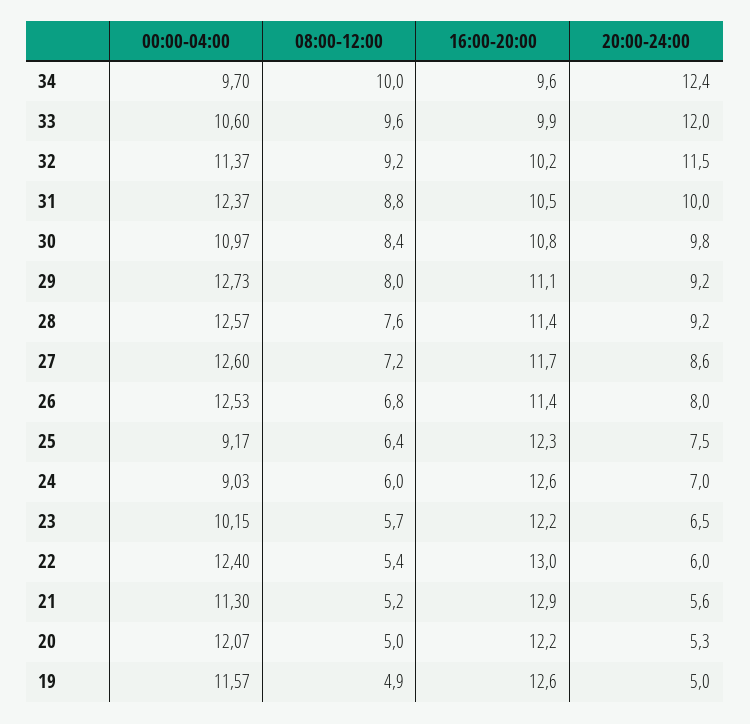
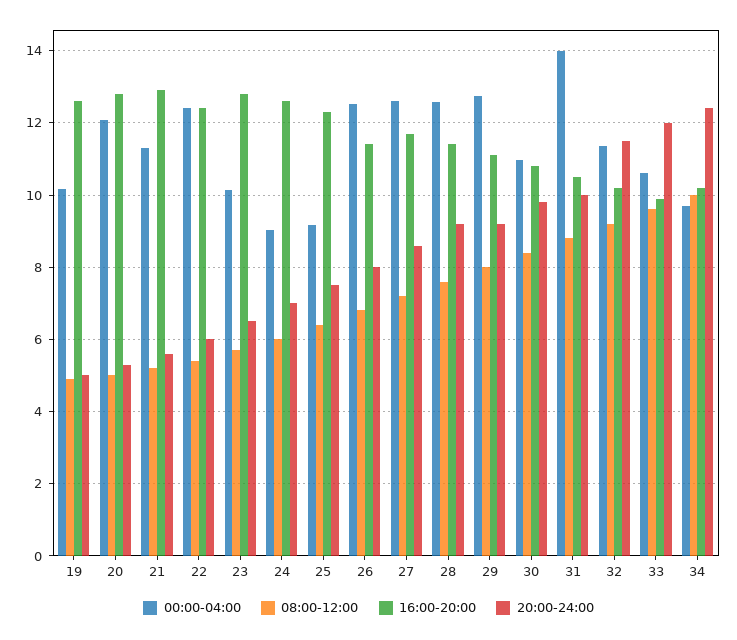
  {
    "00:00-04:00": {
      "34": 9.7,
      "33": 10.6,
      "32": 11.37,
-     "31": 12.37,
+     "31": 14,
      "30": 10.97,
      "29": 12.73,
      "28": 12.57,
      "27": 12.6,
      "26": 12.53,
      "25": 9.17,
      "24": 9.03,
      "23": 10.15,
      "22": 12.4,
      "21": 11.3,
      "20": 12.07,
-     "19": 11.57
+     "19": 10.2
    },
    "08:00-12:00": {
      "34": 10,
      "33": 9.6,
      "32": 9.2,
      "31": 8.8,
      "30": 8.4,
      "29": 8,
      "28": 7.6,
      "27": 7.2,
      "26": 6.8,
      "25": 6.4,
      "24": 6,
      "23": 5.7,
      "22": 5.4,
      "21": 5.2,
      "20": 5,
      "19": 4.9
    },
    "16:00-20:00": {
-     "34": 9.6,
+     "34": 10.2,
      "33": 9.9,
      "32": 10.2,
      "31": 10.5,
      "30": 10.8,
      "29": 11.1,
      "28": 11.4,
      "27": 11.7,
      "26": 11.4,
      "25": 12.3,
      "24": 12.6,
-     "23": 12.2,
+     "23": 12.8,
-     "22": 13,
+     "22": 12.4,
      "21": 12.9,
-     "20": 12.2,
+     "20": 12.8,
      "19": 12.6
    },
    "20:00-24:00": {
      "34": 12.4,
      "33": 12,
      "32": 11.5,
      "31": 10,
      "30": 9.8,
      "29": 9.2,
      "28": 9.2,
      "27": 8.6,
      "26": 8,
      "25": 7.5,
      "24": 7,
      "23": 6.5,
      "22": 6,
      "21": 5.6,
      "20": 5.3,
      "19": 5
    }
  }

